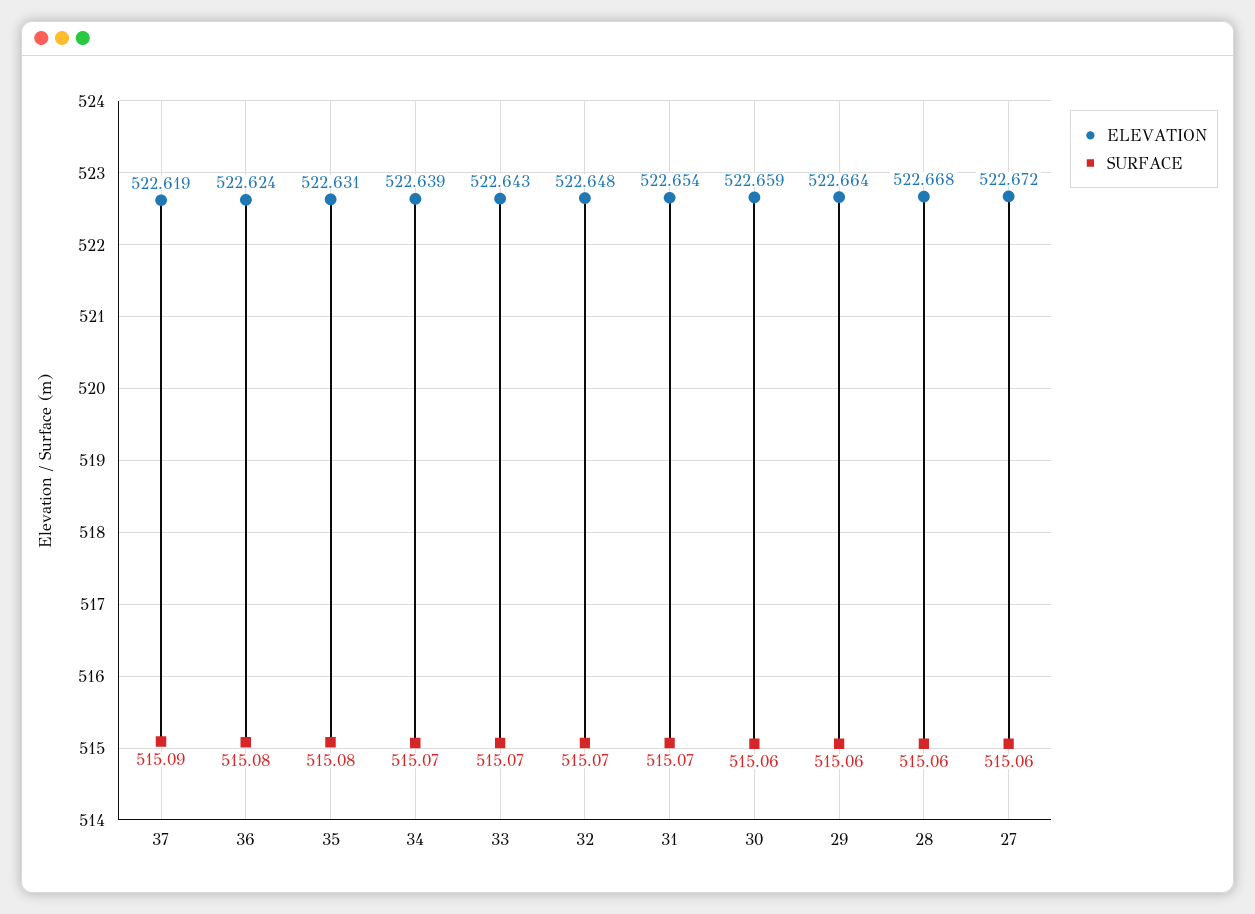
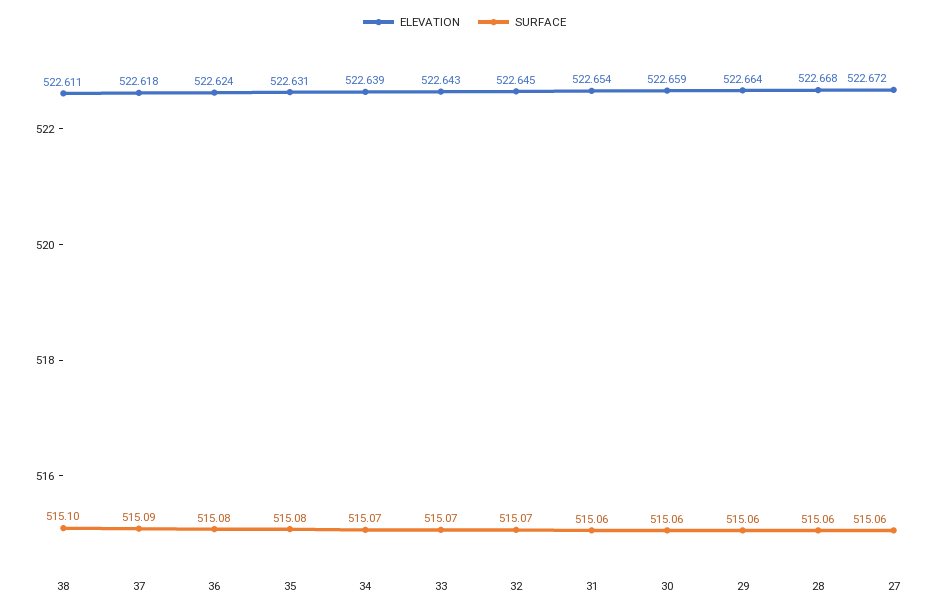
  {
    "ELEVATION": {
-     "37": 522.619,
+     "37": 522.618,
      "36": 522.624,
      "35": 522.631,
      "34": 522.639,
      "33": 522.643,
-     "32": 522.648,
+     "32": 522.645,
      "31": 522.654,
      "30": 522.659,
      "29": 522.664,
      "28": 522.668,
-     "27": 522.672
+     "27": 522.672,
+     "38": 522.611
    },
    "SURFACE": {
      "37": 515.09,
      "36": 515.08,
      "35": 515.08,
      "34": 515.07,
      "33": 515.07,
      "32": 515.07,
-     "31": 515.07,
+     "31": 515.06,
      "30": 515.06,
      "29": 515.06,
      "28": 515.06,
-     "27": 515.06
+     "27": 515.06,
+     "38": 515.1
    }
  }

